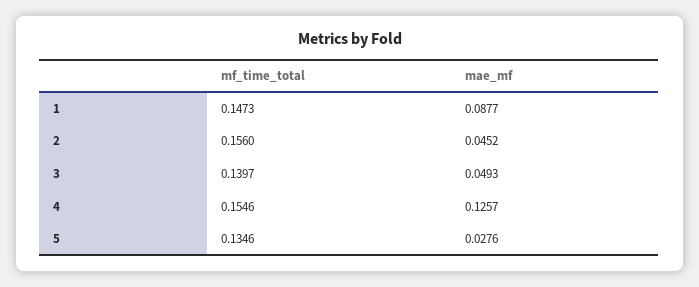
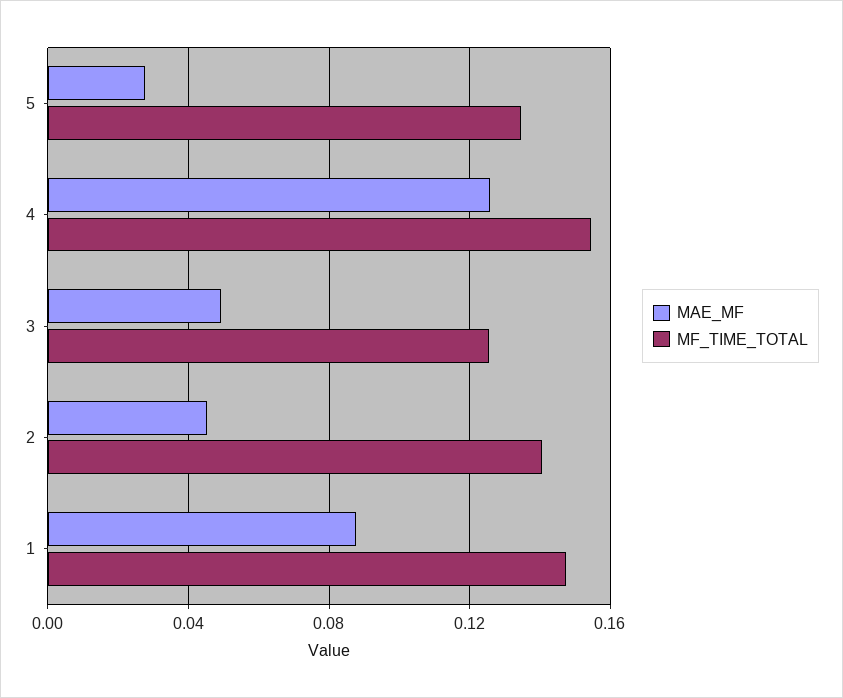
  {
    "mf_time_total": {
      "1": 0.1473,
-     "2": 0.156,
+     "2": 0.14,
-     "3": 0.1397,
+     "3": 0.125,
      "4": 0.1546,
      "5": 0.1346
    },
    "mae_mf": {
      "1": 0.0877,
      "2": 0.0452,
      "3": 0.0493,
      "4": 0.1257,
      "5": 0.0276
    }
  }

